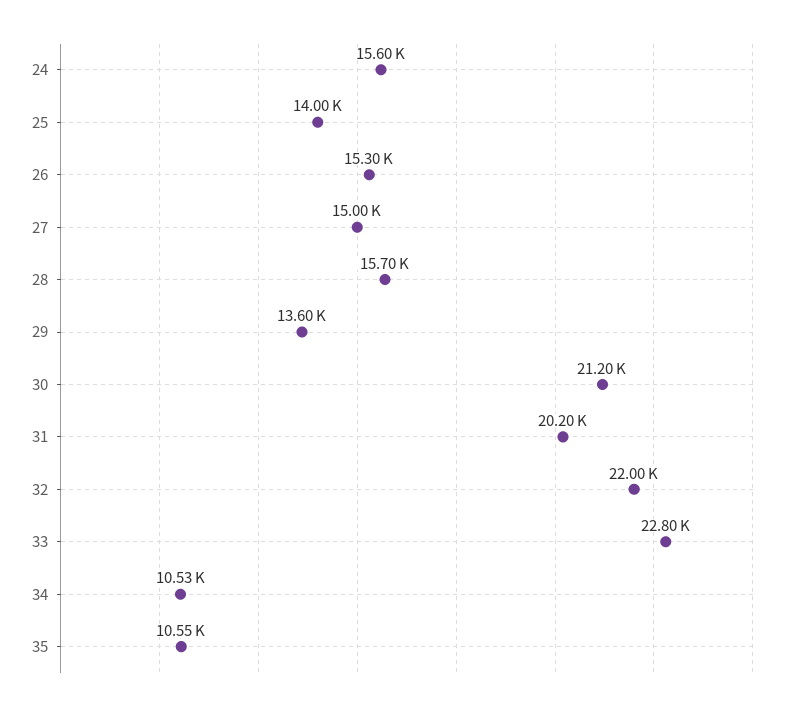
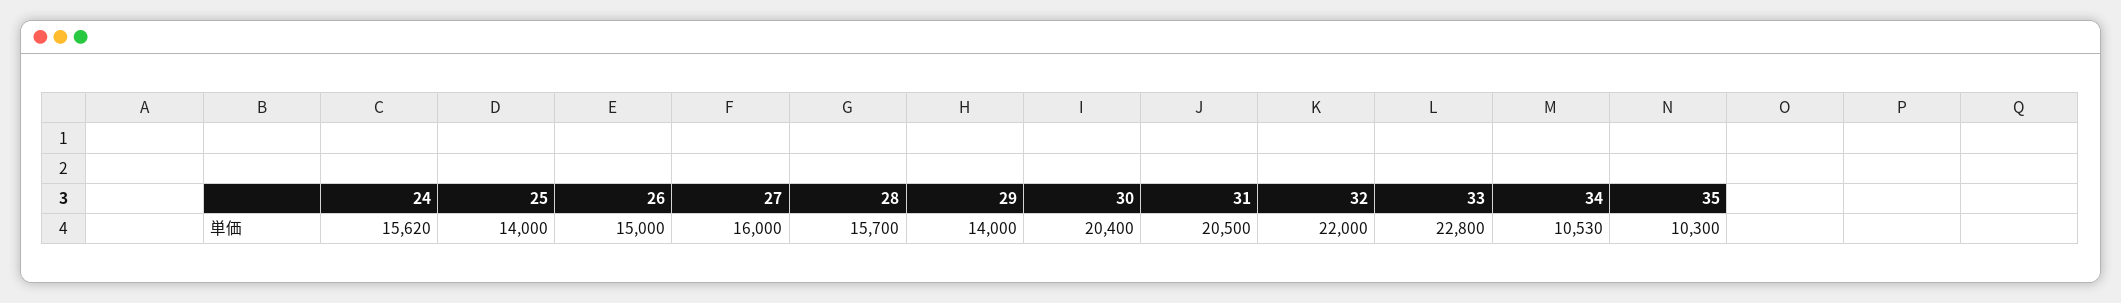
  {
-   "24": 15600,
+   "24": 15620,
    "25": 14000,
-   "26": 15300,
+   "26": 15000,
-   "27": 15000,
+   "27": 16000,
    "28": 15700,
-   "29": 13600,
+   "29": 14000,
-   "30": 21200,
+   "30": 20400,
-   "31": 20200,
+   "31": 20500,
    "32": 22000,
    "33": 22800,
    "34": 10530,
-   "35": 10550
+   "35": 10300
  }

